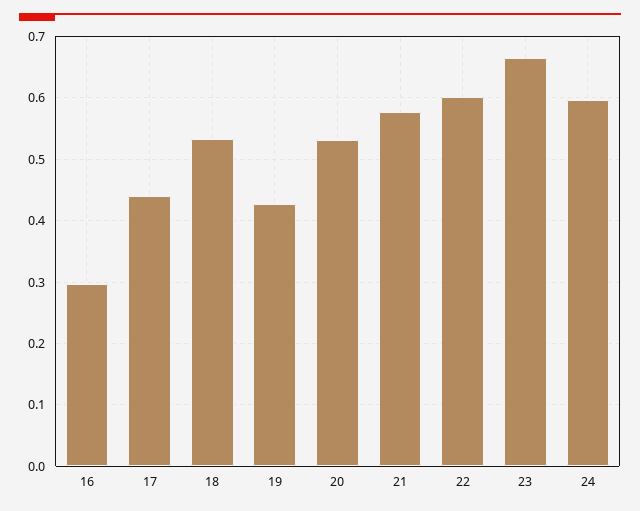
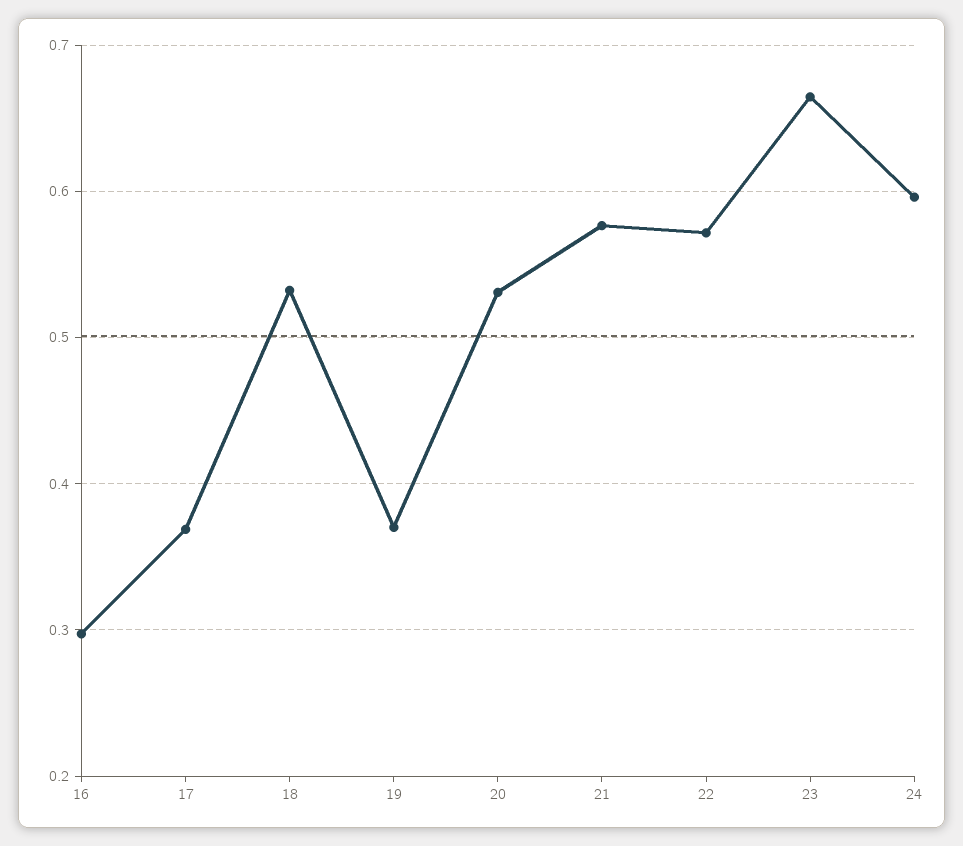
  {
    "16": 0.3,
-   "17": 0.44,
+   "17": 0.37,
    "18": 0.53,
-   "19": 0.43,
+   "19": 0.37,
    "20": 0.53,
    "21": 0.58,
-   "22": 0.6,
+   "22": 0.57,
    "23": 0.66,
    "24": 0.6
  }

